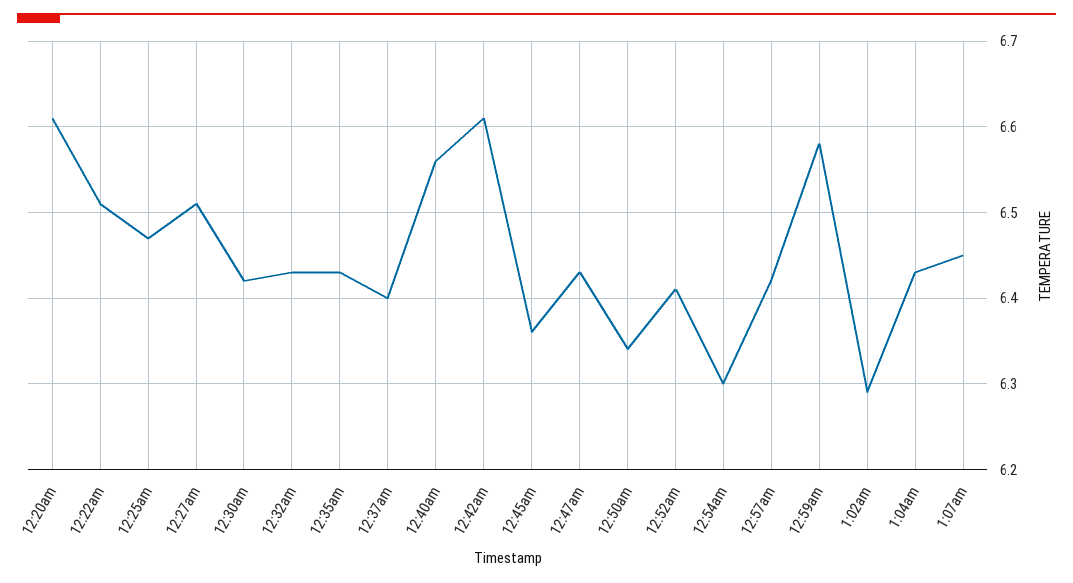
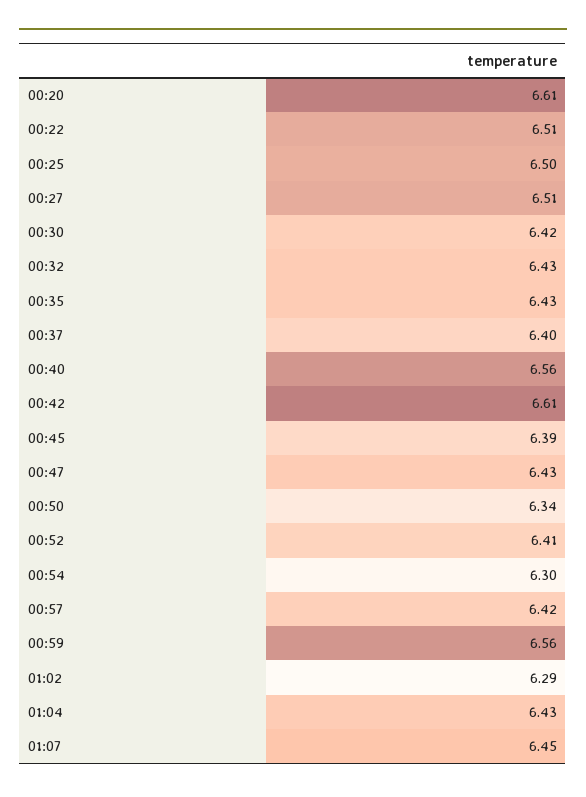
  {
    "12:20am": 6.61,
    "12:22am": 6.51,
-   "12:25am": 6.47,
+   "12:25am": 6.5,
    "12:27am": 6.51,
    "12:30am": 6.42,
    "12:32am": 6.43,
    "12:35am": 6.43,
    "12:37am": 6.4,
    "12:40am": 6.56,
    "12:42am": 6.61,
-   "12:45am": 6.36,
+   "12:45am": 6.39,
    "12:47am": 6.43,
    "12:50am": 6.34,
    "12:52am": 6.41,
    "12:54am": 6.3,
    "12:57am": 6.42,
-   "12:59am": 6.58,
+   "12:59am": 6.56,
    "1:02am": 6.29,
    "1:04am": 6.43,
    "1:07am": 6.45
  }

